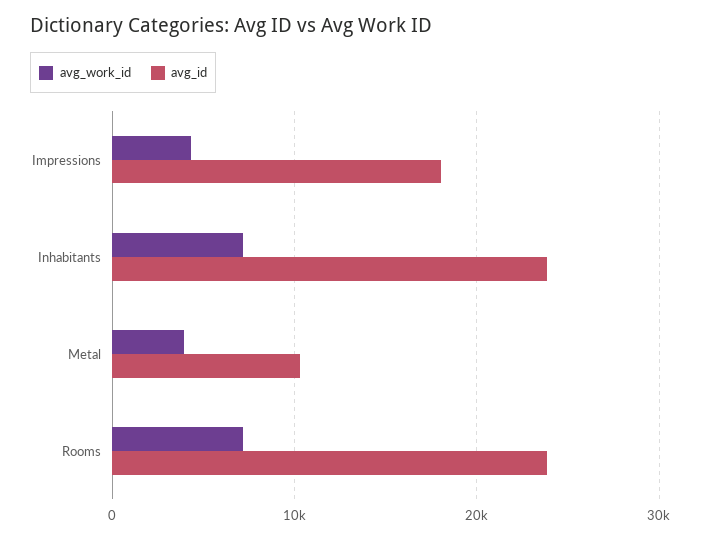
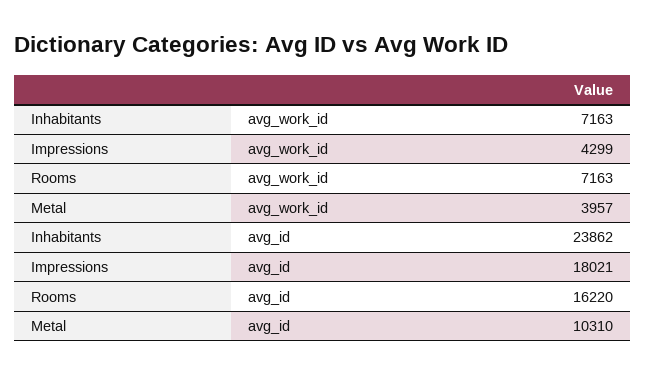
  {
    "avg_work_id": {
      "Impressions": 4299,
      "Inhabitants": 7163,
      "Metal": 3957,
      "Rooms": 7163
    },
    "avg_id": {
      "Impressions": 18021,
      "Inhabitants": 23862,
      "Metal": 10310,
-     "Rooms": 24000
+     "Rooms": 16220
    }
  }

